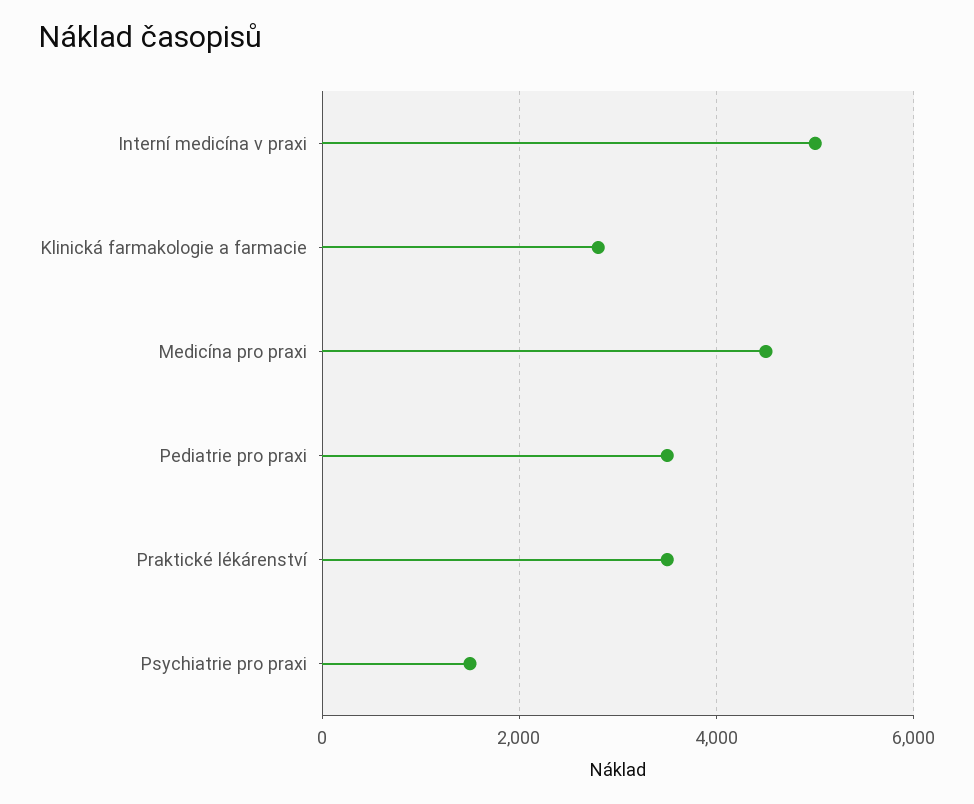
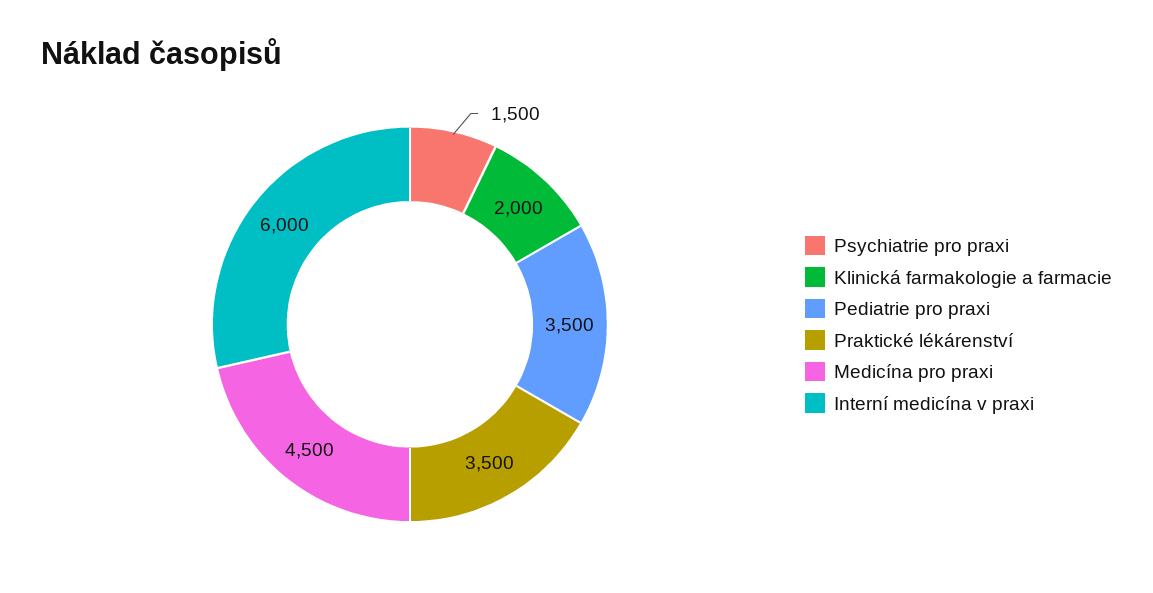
  {
-   "Interní medicína v praxi": 5000,
+   "Interní medicína v praxi": 6000,
-   "Klinická farmakologie a farmacie": 2800,
+   "Klinická farmakologie a farmacie": 2000,
    "Medicína pro praxi": 4500,
    "Pediatrie pro praxi": 3500,
    "Praktické lékárenství": 3500,
    "Psychiatrie pro praxi": 1500
  }

